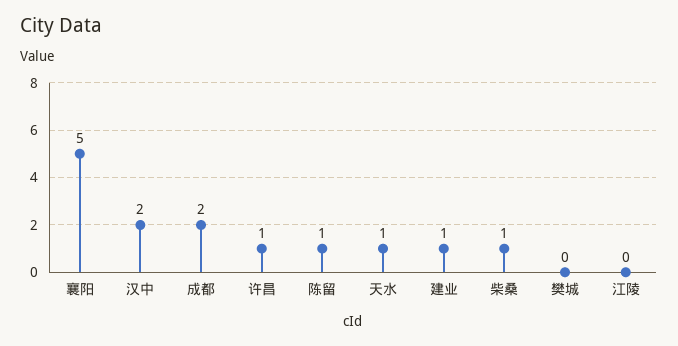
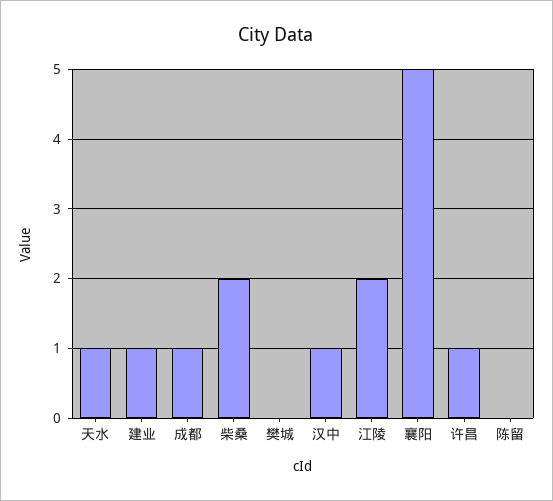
  {
    "襄阳": 5,
-   "汉中": 2,
+   "汉中": 1,
-   "成都": 2,
+   "成都": 1,
    "许昌": 1,
-   "陈留": 1,
+   "陈留": 0,
    "天水": 1,
    "建业": 1,
-   "柴桑": 1,
+   "柴桑": 2,
    "樊城": 0,
-   "江陵": 0
+   "江陵": 2
  }

